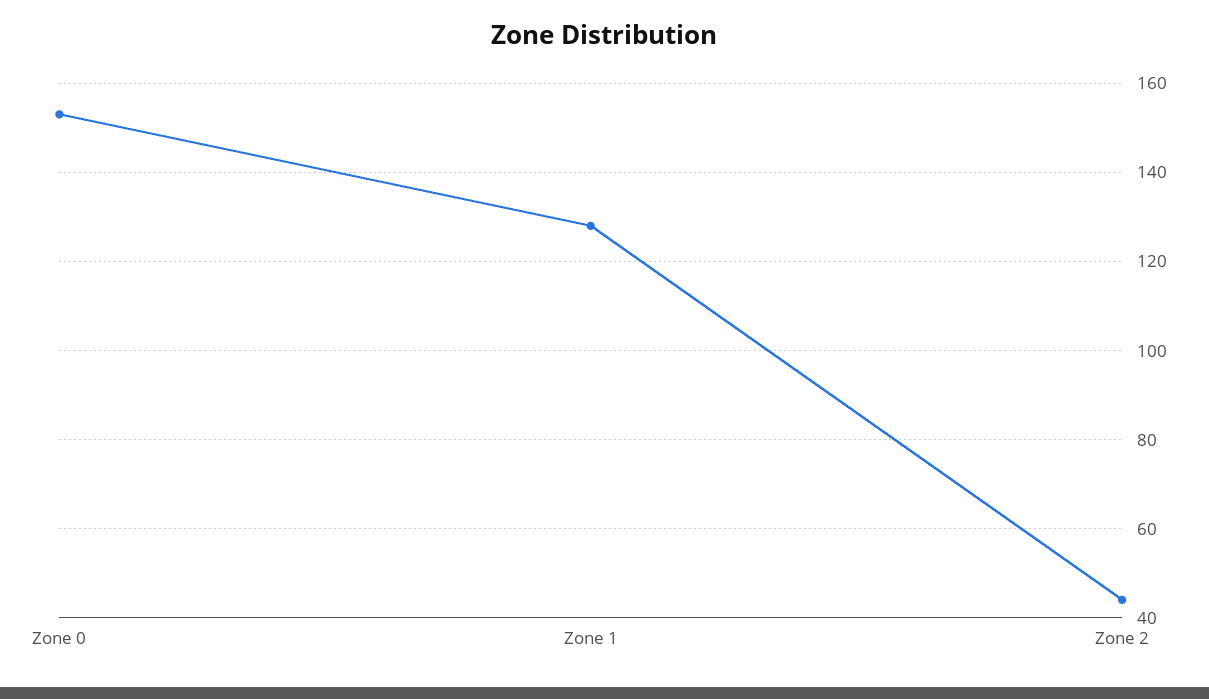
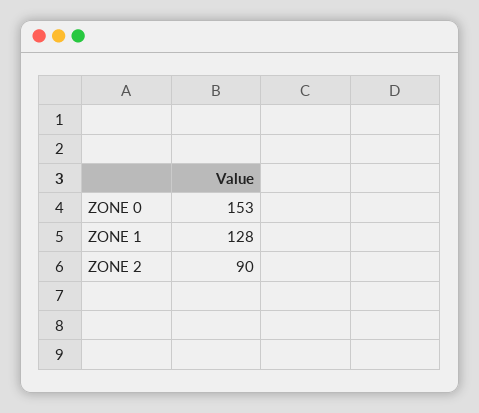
  {
    "Zone 0": 153,
    "Zone 1": 128,
-   "Zone 2": 45
+   "Zone 2": 90
  }

